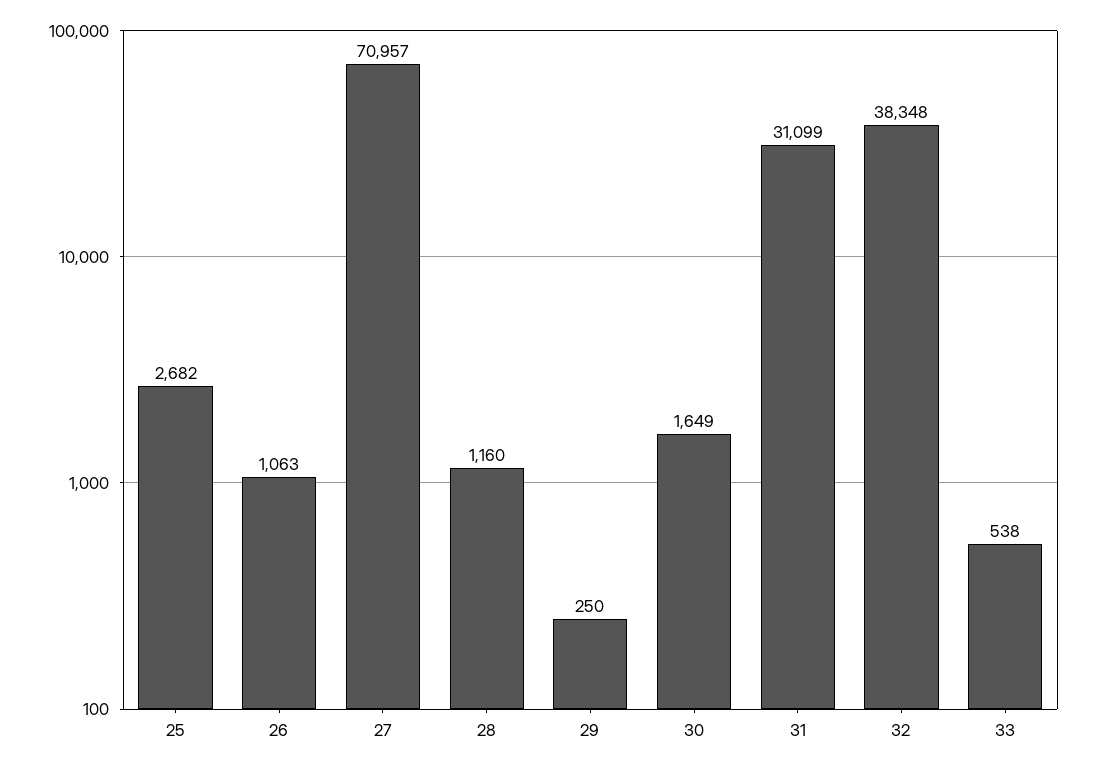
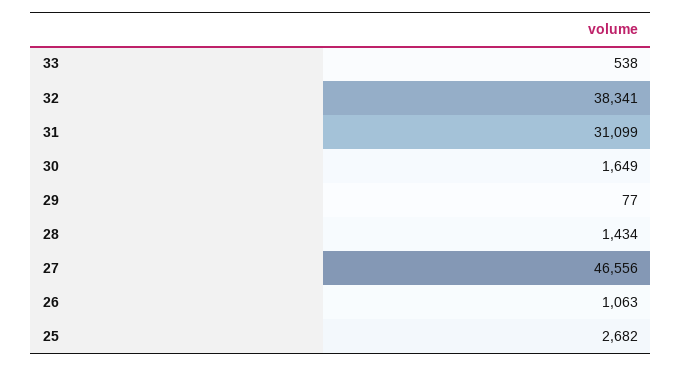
  {
    "25": 2682,
    "26": 1063,
-   "27": 70957,
+   "27": 46556,
-   "28": 1160,
+   "28": 1434,
-   "29": 250,
+   "29": 77,
    "30": 1649,
    "31": 31099,
-   "32": 38348,
+   "32": 38341,
    "33": 538
  }

